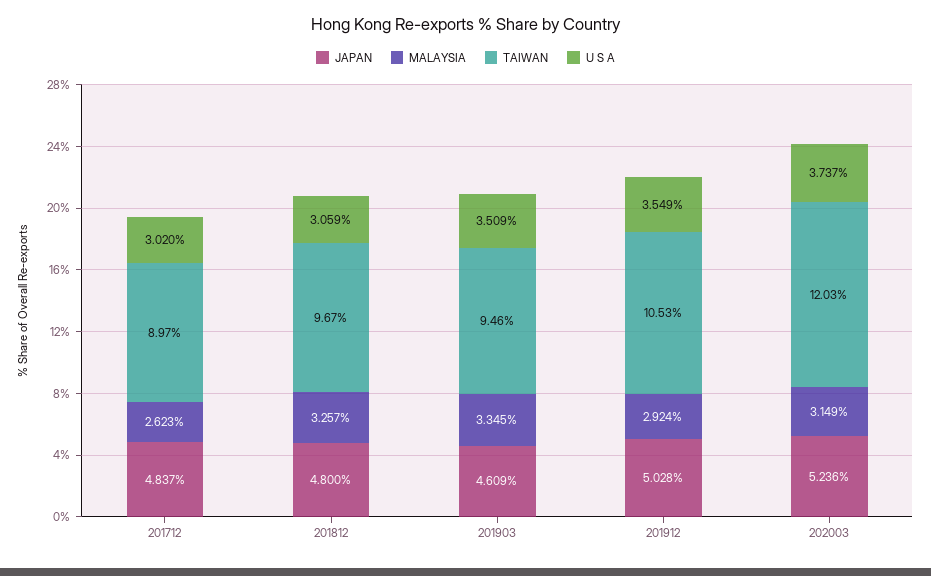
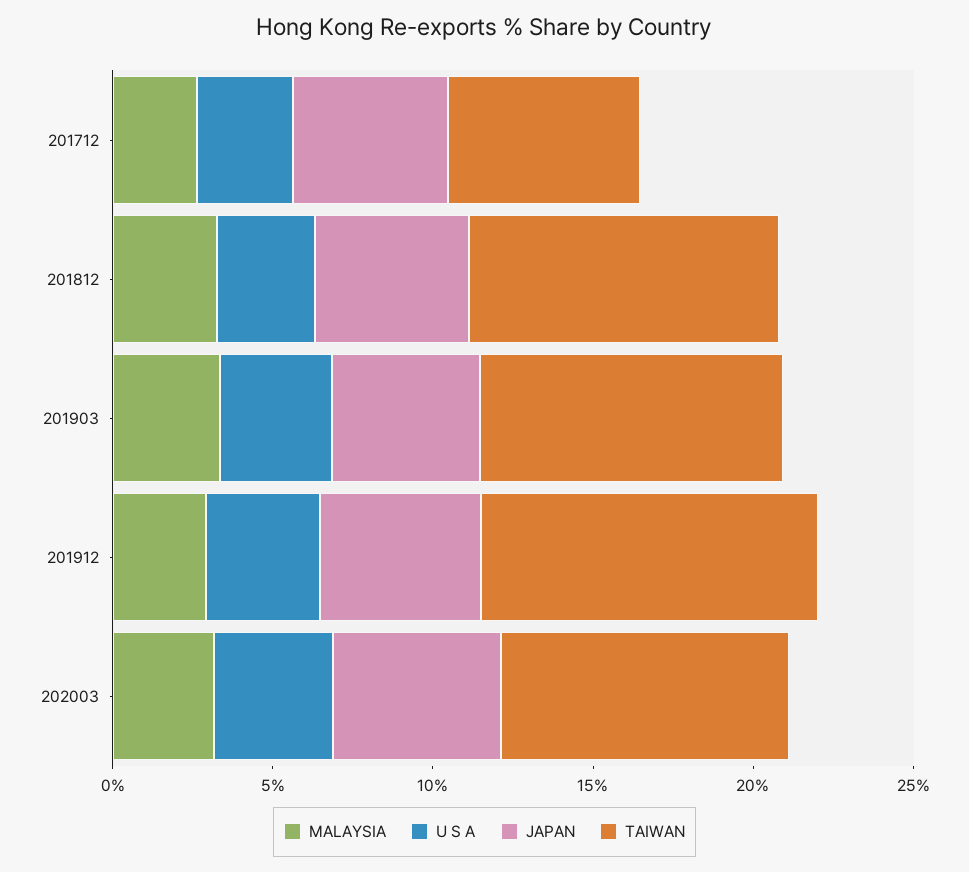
  {
    "JAPAN": {
      "201712": 4.837,
      "201812": 4.8,
      "201903": 4.609,
      "201912": 5.028,
      "202003": 5.236
    },
    "MALAYSIA": {
      "201712": 2.623,
      "201812": 3.257,
      "201903": 3.345,
      "201912": 2.924,
      "202003": 3.149
    },
    "TAIWAN": {
-     "201712": 8.97,
+     "201712": 6,
      "201812": 9.67,
      "201903": 9.46,
      "201912": 10.53,
-     "202003": 12.03
+     "202003": 9
    },
    "U S A": {
      "201712": 3.02,
      "201812": 3.059,
      "201903": 3.509,
      "201912": 3.549,
      "202003": 3.737
    }
  }

